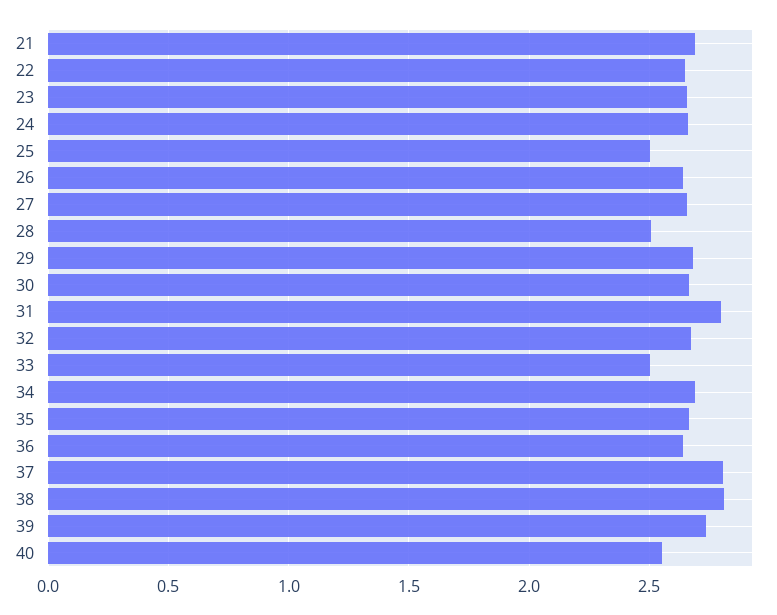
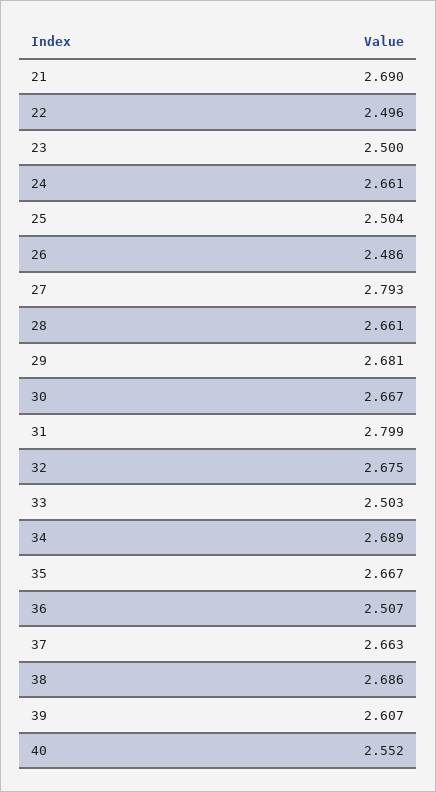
  {
    "21": 2.69,
-   "22": 2.65,
+   "22": 2.496,
-   "23": 2.65,
+   "23": 2.5,
    "24": 2.661,
    "25": 2.504,
-   "26": 2.65,
+   "26": 2.486,
-   "27": 2.65,
+   "27": 2.793,
-   "28": 2.5,
+   "28": 2.661,
    "29": 2.681,
    "30": 2.667,
    "31": 2.799,
    "32": 2.675,
    "33": 2.503,
    "34": 2.689,
    "35": 2.667,
-   "36": 2.65,
+   "36": 2.507,
-   "37": 2.8,
+   "37": 2.663,
-   "38": 2.8,
+   "38": 2.686,
-   "39": 2.75,
+   "39": 2.607,
    "40": 2.552
  }

